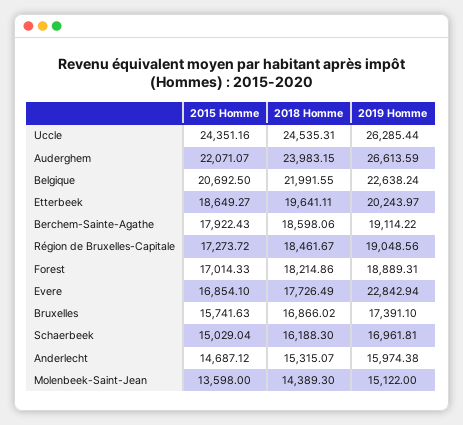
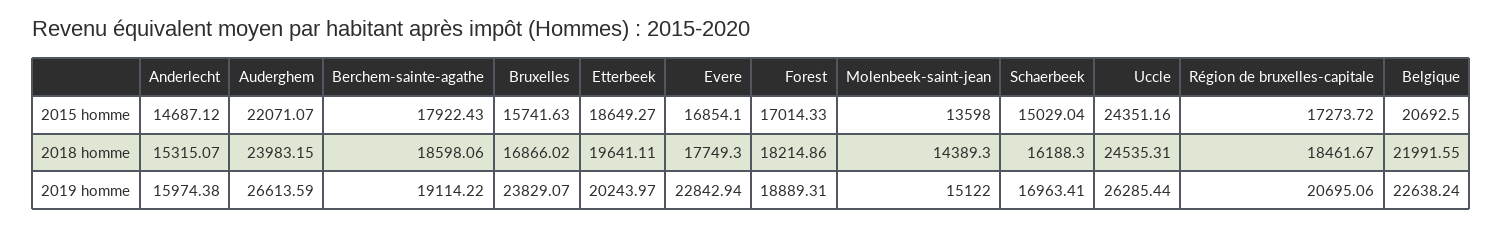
  {
    "2015 Homme": {
      "Uccle": 24351.16,
      "Auderghem": 22071.07,
      "Belgique": 20692.5,
      "Etterbeek": 18649.27,
      "Berchem-Sainte-Agathe": 17922.43,
      "Région de Bruxelles-Capitale": 17273.72,
      "Forest": 17014.33,
      "Evere": 16854.1,
      "Bruxelles": 15741.63,
      "Schaerbeek": 15029.04,
      "Anderlecht": 14687.12,
      "Molenbeek-Saint-Jean": 13598
    },
    "2018 Homme": {
      "Uccle": 24535.31,
      "Auderghem": 23983.15,
      "Belgique": 21991.55,
      "Etterbeek": 19641.11,
      "Berchem-Sainte-Agathe": 18598.06,
      "Région de Bruxelles-Capitale": 18461.67,
      "Forest": 18214.86,
-     "Evere": 17726.49,
+     "Evere": 17749.3,
      "Bruxelles": 16866.02,
      "Schaerbeek": 16188.3,
      "Anderlecht": 15315.07,
      "Molenbeek-Saint-Jean": 14389.3
    },
    "2019 Homme": {
      "Uccle": 26285.44,
      "Auderghem": 26613.59,
      "Belgique": 22638.24,
      "Etterbeek": 20243.97,
      "Berchem-Sainte-Agathe": 19114.22,
-     "Région de Bruxelles-Capitale": 19048.56,
+     "Région de Bruxelles-Capitale": 20695.06,
      "Forest": 18889.31,
      "Evere": 22842.94,
-     "Bruxelles": 17391.1,
+     "Bruxelles": 23829.07,
-     "Schaerbeek": 16961.81,
+     "Schaerbeek": 16963.41,
      "Anderlecht": 15974.38,
      "Molenbeek-Saint-Jean": 15122
    }
  }

